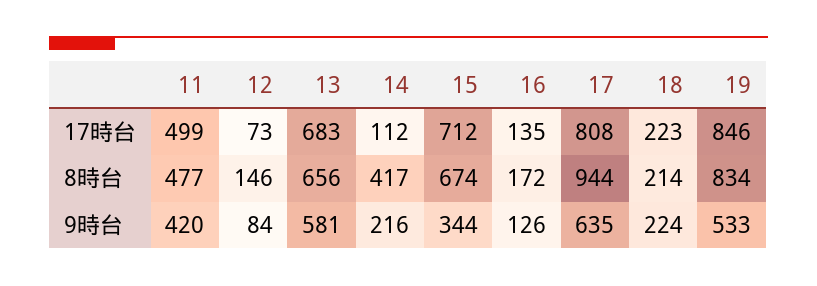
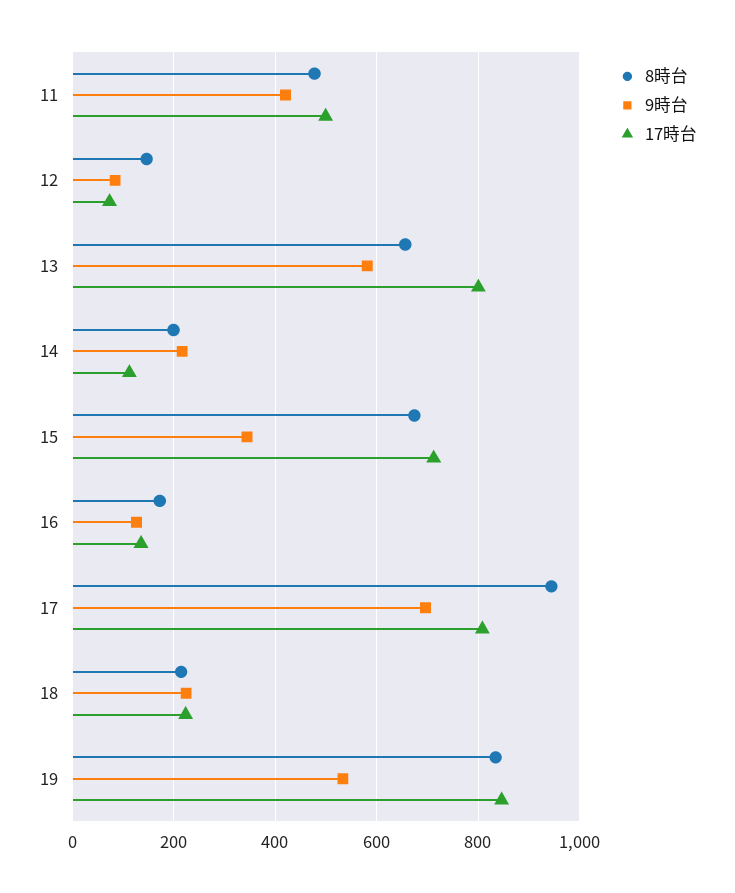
  {
    "17時台": {
      "11": 499,
      "12": 73,
-     "13": 683,
+     "13": 800,
      "14": 112,
      "15": 712,
      "16": 135,
      "17": 808,
      "18": 223,
      "19": 846
    },
    "8時台": {
      "11": 477,
      "12": 146,
      "13": 656,
-     "14": 417,
+     "14": 200,
      "15": 674,
      "16": 172,
      "17": 944,
      "18": 214,
      "19": 834
    },
    "9時台": {
      "11": 420,
      "12": 84,
      "13": 581,
      "14": 216,
      "15": 344,
      "16": 126,
-     "17": 635,
+     "17": 700,
      "18": 224,
      "19": 533
    }
  }

